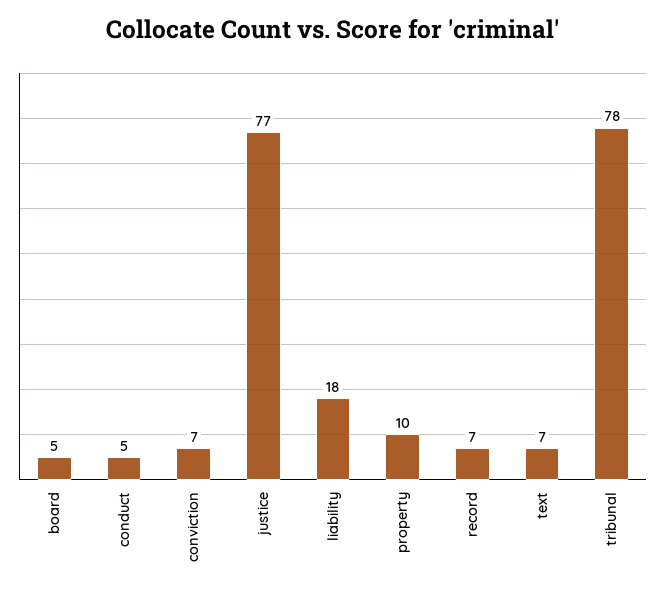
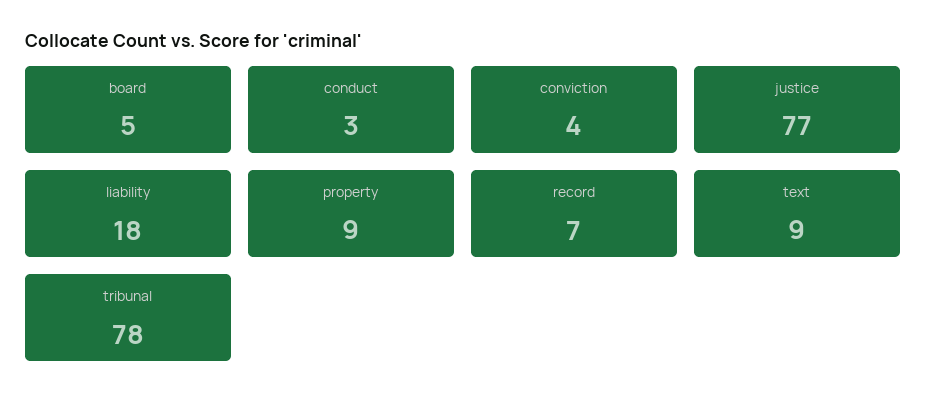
  {
    "board": 5,
-   "conduct": 5,
+   "conduct": 3,
-   "conviction": 7,
+   "conviction": 4,
    "justice": 77,
    "liability": 18,
-   "property": 10,
+   "property": 9,
    "record": 7,
-   "text": 7,
+   "text": 9,
    "tribunal": 78
  }

